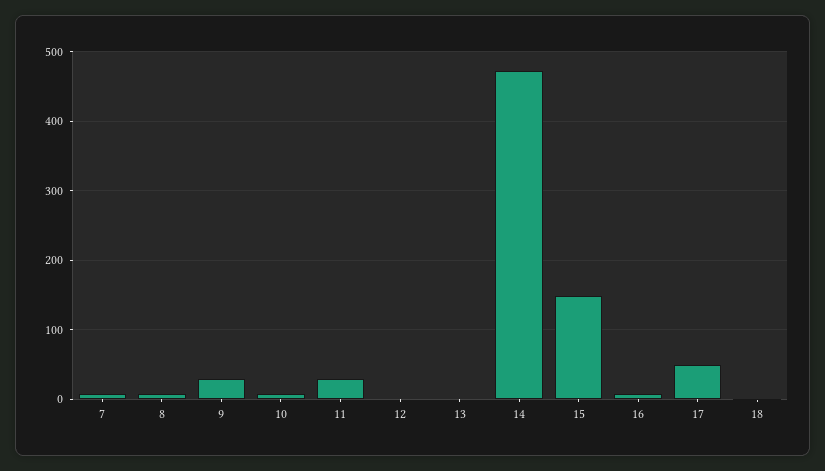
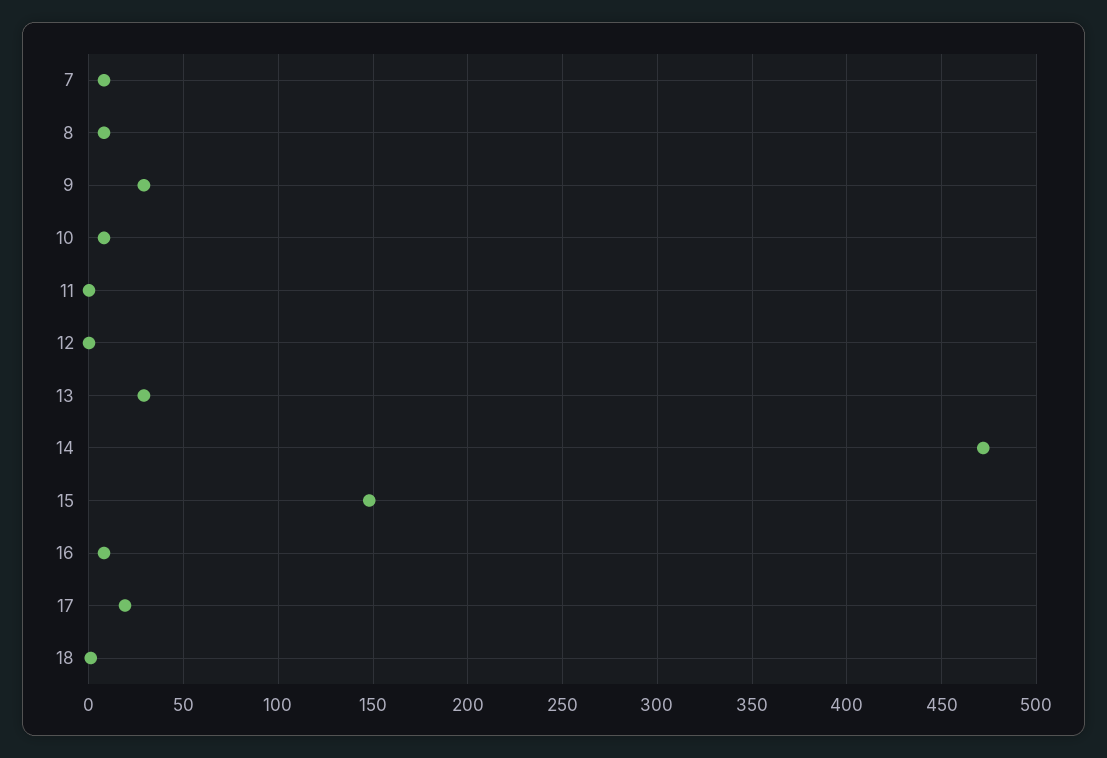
  {
    "7": 10,
    "8": 10,
    "9": 30,
    "10": 10,
-   "11": 30,
+   "11": 0,
    "12": 0,
-   "13": 0,
+   "13": 30,
    "14": 470,
    "15": 150,
    "16": 10,
-   "17": 50,
+   "17": 20,
    "18": 0
  }

